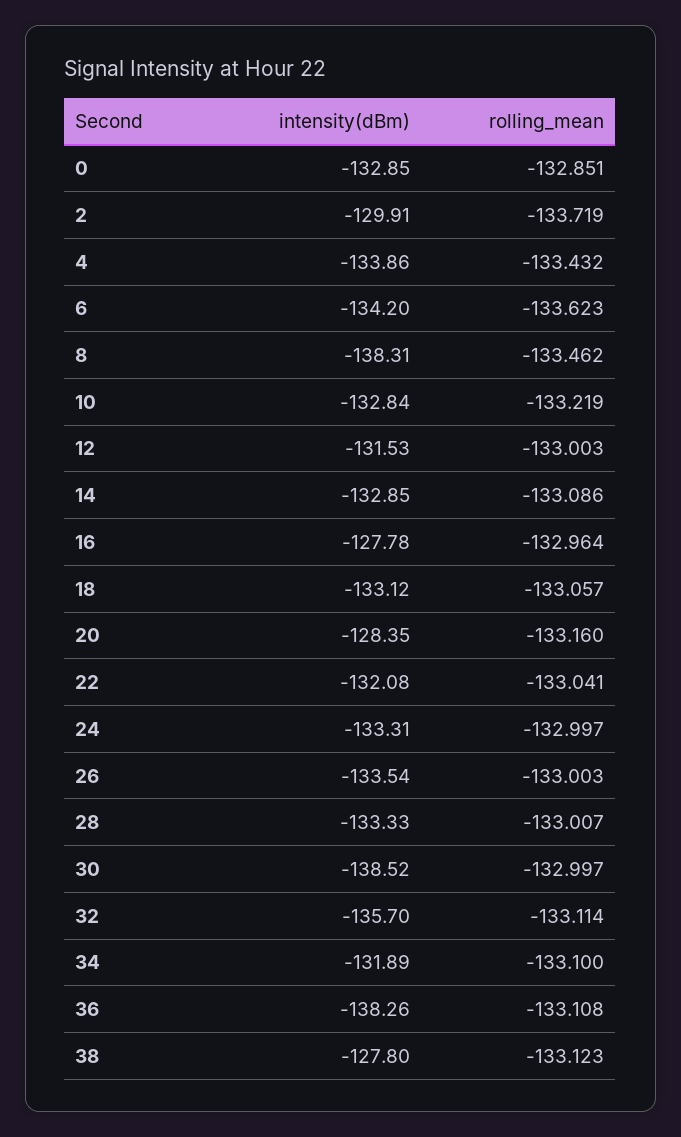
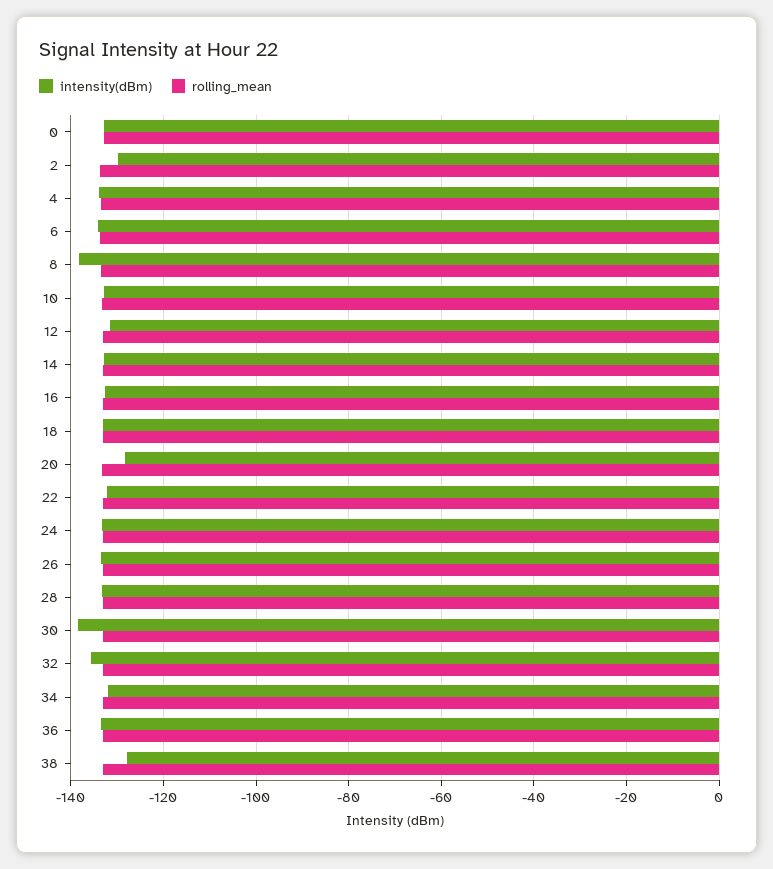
  {
    "intensity(dBm)": {
      "0": -132.85,
      "2": -129.91,
      "4": -133.86,
      "6": -134.2,
      "8": -138.31,
      "10": -132.84,
      "12": -131.53,
      "14": -132.85,
-     "16": -127.78,
+     "16": -132,
      "18": -133.12,
      "20": -128.35,
      "22": -132.08,
      "24": -133.31,
      "26": -133.54,
      "28": -133.33,
      "30": -138.52,
      "32": -135.7,
      "34": -131.89,
-     "36": -138.26,
+     "36": -134,
      "38": -127.8
    },
    "rolling_mean": {
      "0": -132.851,
      "2": -133.719,
      "4": -133.432,
      "6": -133.623,
      "8": -133.462,
      "10": -133.219,
      "12": -133.003,
      "14": -133.086,
      "16": -132.964,
      "18": -133.057,
      "20": -133.16,
      "22": -133.041,
      "24": -132.997,
      "26": -133.003,
      "28": -133.007,
      "30": -132.997,
      "32": -133.114,
      "34": -133.1,
      "36": -133.108,
      "38": -133.123
    }
  }

